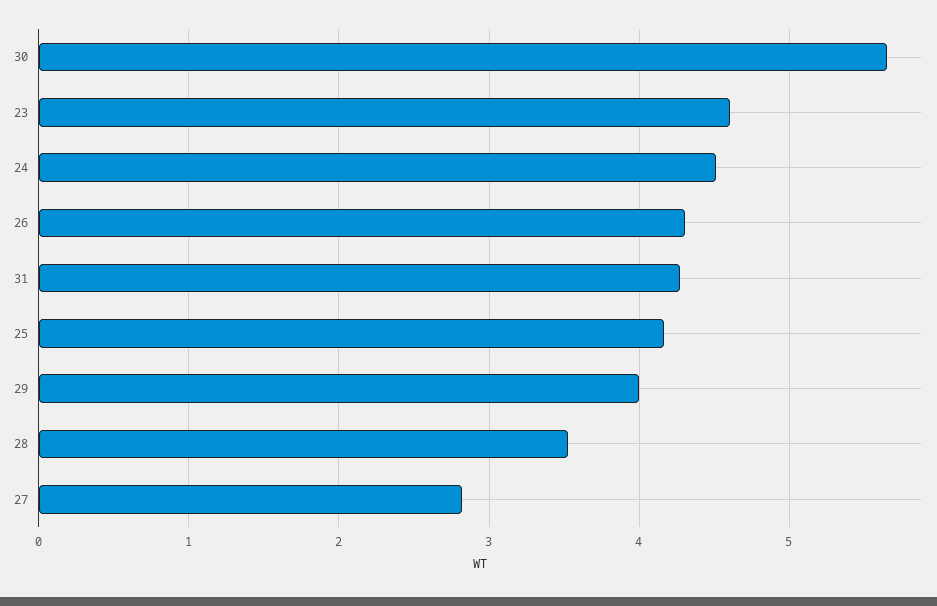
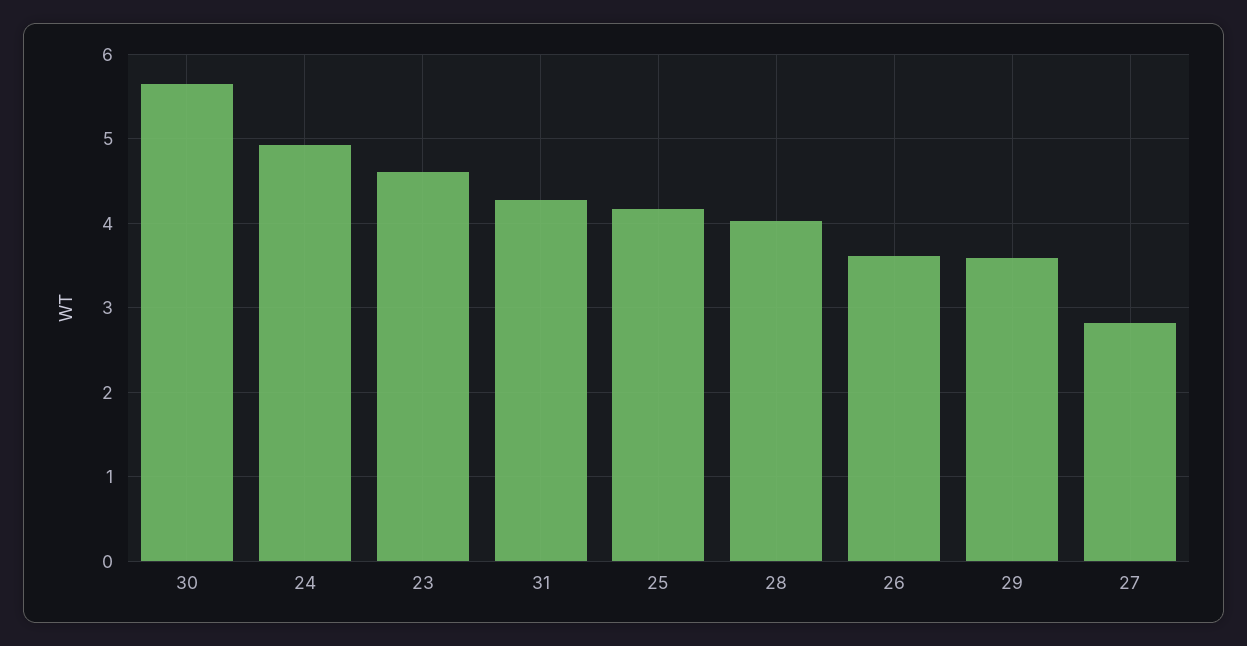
  {
    "30": 5.7,
    "23": 4.6,
-   "24": 4.5,
+   "24": 4.9,
-   "26": 4.3,
+   "26": 3.6,
    "31": 4.3,
    "25": 4.2,
-   "29": 4,
+   "29": 3.6,
-   "28": 3.5,
+   "28": 4,
    "27": 2.8
  }

